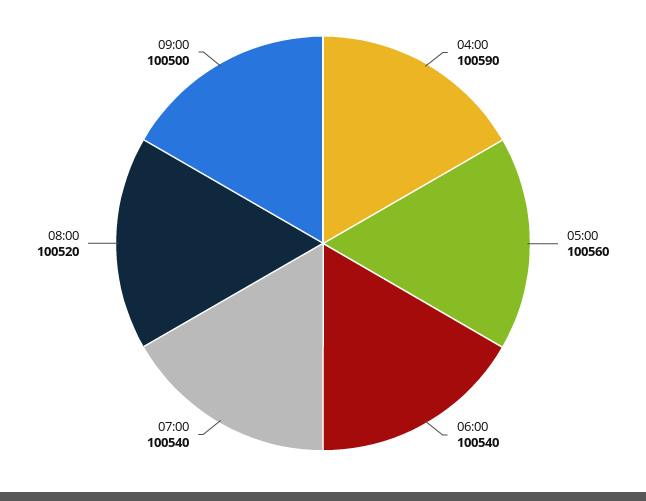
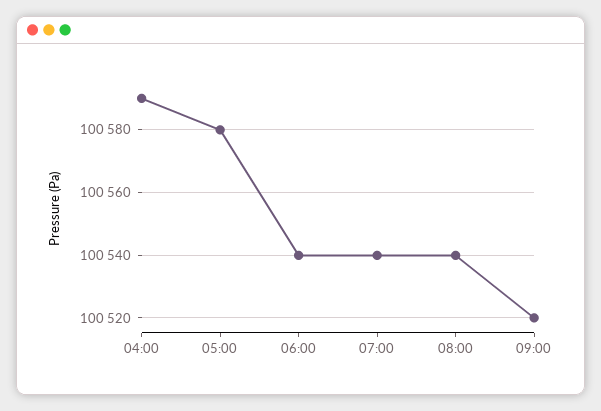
  {
    "04:00": 100590,
-   "05:00": 100560,
+   "05:00": 100580,
    "06:00": 100540,
    "07:00": 100540,
-   "08:00": 100520,
+   "08:00": 100540,
-   "09:00": 100500
+   "09:00": 100520
  }

